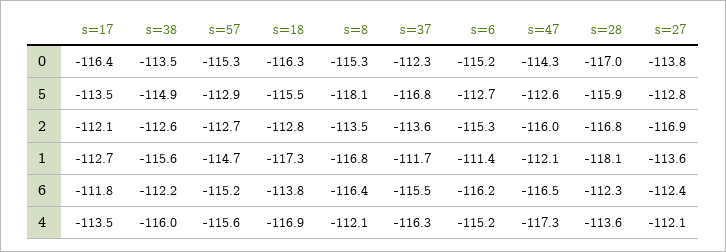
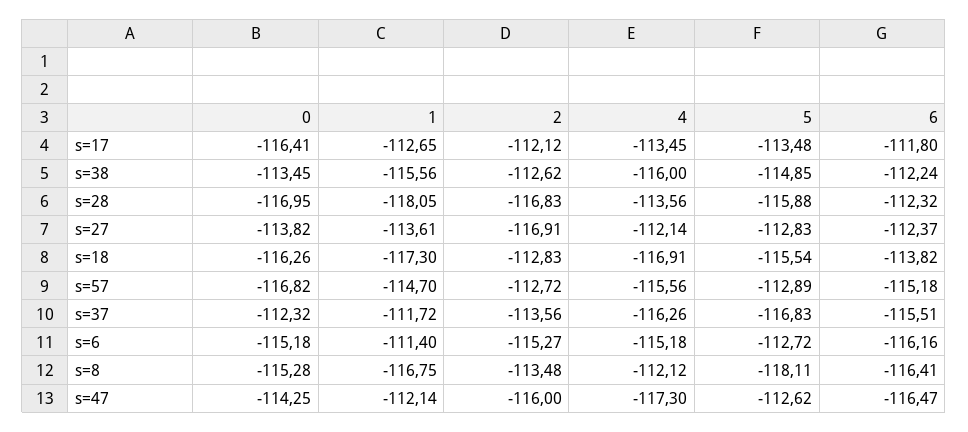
  {
    "s=17": {
      "0": -116.41,
      "5": -113.48,
      "2": -112.12,
      "1": -112.65,
      "6": -111.8,
      "4": -113.45
    },
    "s=38": {
      "0": -113.45,
      "5": -114.85,
      "2": -112.62,
      "1": -115.56,
      "6": -112.24,
      "4": -116
    },
    "s=57": {
-     "0": -115.3,
+     "0": -116.82,
      "5": -112.89,
      "2": -112.72,
      "1": -114.7,
      "6": -115.18,
      "4": -115.56
    },
    "s=18": {
      "0": -116.26,
      "5": -115.54,
      "2": -112.83,
      "1": -117.3,
      "6": -113.82,
      "4": -116.91
    },
    "s=8": {
      "0": -115.28,
      "5": -118.11,
      "2": -113.48,
      "1": -116.75,
      "6": -116.41,
      "4": -112.12
    },
    "s=37": {
      "0": -112.32,
      "5": -116.83,
      "2": -113.56,
      "1": -111.72,
      "6": -115.51,
      "4": -116.26
    },
    "s=6": {
      "0": -115.18,
      "5": -112.72,
      "2": -115.27,
      "1": -111.4,
      "6": -116.16,
      "4": -115.18
    },
    "s=47": {
      "0": -114.25,
      "5": -112.62,
      "2": -116,
      "1": -112.14,
      "6": -116.47,
      "4": -117.3
    },
    "s=28": {
      "0": -116.95,
      "5": -115.88,
      "2": -116.83,
      "1": -118.05,
      "6": -112.32,
      "4": -113.56
    },
    "s=27": {
      "0": -113.82,
      "5": -112.83,
      "2": -116.91,
      "1": -113.61,
      "6": -112.37,
      "4": -112.14
    }
  }

